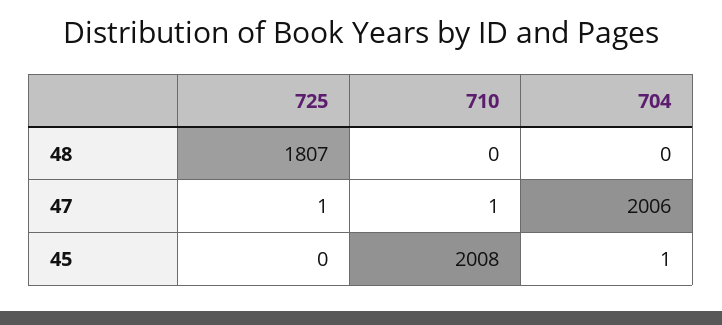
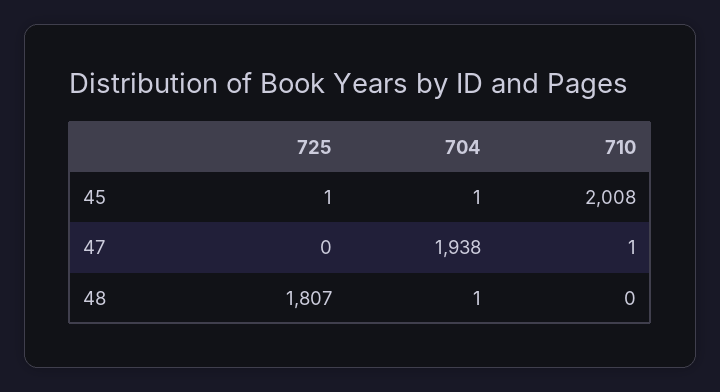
  {
    "725": {
      "48": 1807,
-     "47": 1,
+     "47": 0,
-     "45": 0
+     "45": 1
    },
    "710": {
      "48": 0,
      "47": 1,
      "45": 2008
    },
    "704": {
-     "48": 0,
+     "48": 1,
-     "47": 2006,
+     "47": 1938,
      "45": 1
    }
  }

